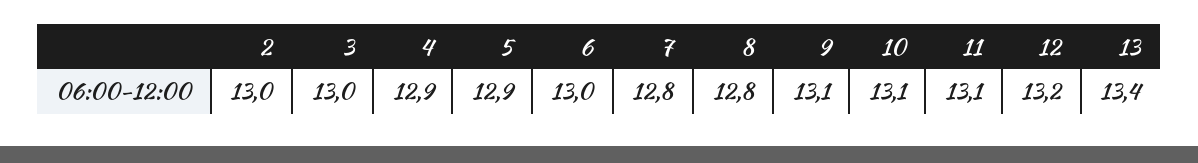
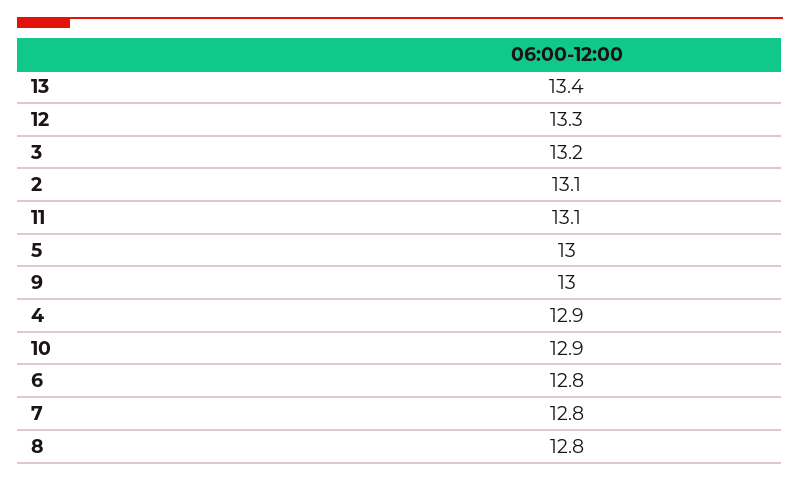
  {
-   "2": 13,
+   "2": 13.1,
-   "3": 13,
+   "3": 13.2,
    "4": 12.9,
-   "5": 12.9,
+   "5": 13,
-   "6": 13,
+   "6": 12.8,
    "7": 12.8,
    "8": 12.8,
-   "9": 13.1,
+   "9": 13,
-   "10": 13.1,
+   "10": 12.9,
    "11": 13.1,
-   "12": 13.2,
+   "12": 13.3,
    "13": 13.4
  }

